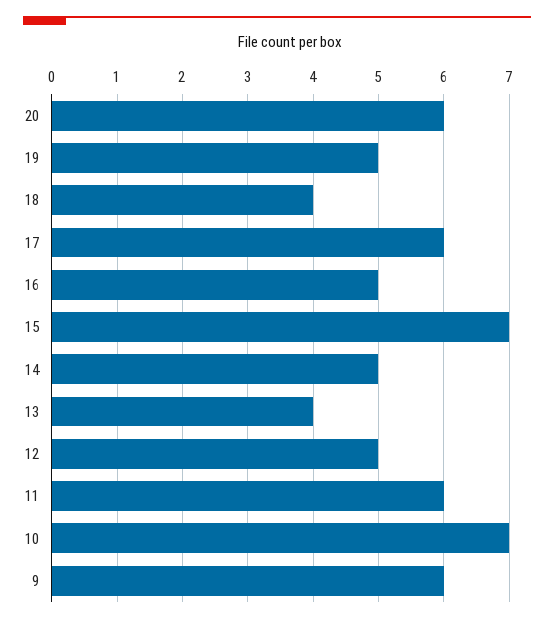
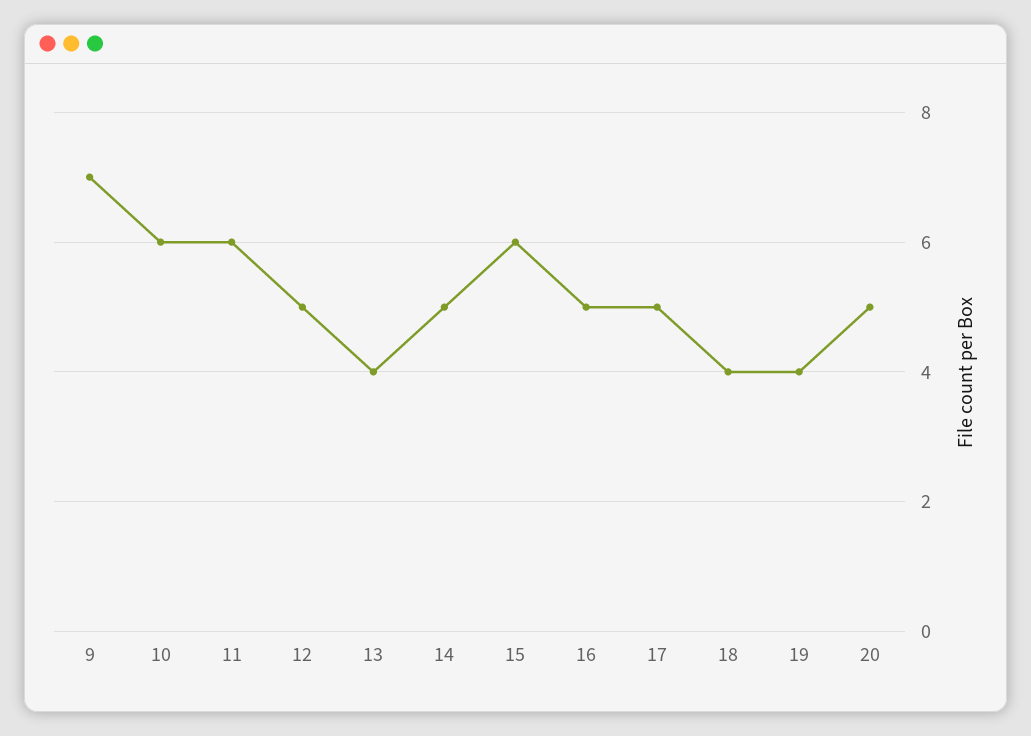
  {
-   "20": 6,
+   "20": 5,
-   "19": 5,
+   "19": 4,
    "18": 4,
-   "17": 6,
+   "17": 5,
    "16": 5,
-   "15": 7,
+   "15": 6,
    "14": 5,
    "13": 4,
    "12": 5,
    "11": 6,
-   "10": 7,
+   "10": 6,
-   "9": 6
+   "9": 7
  }

